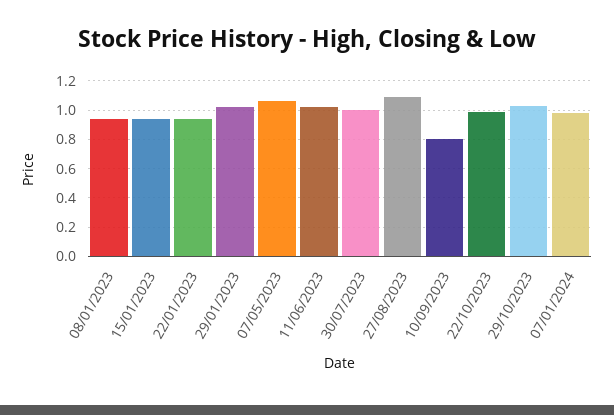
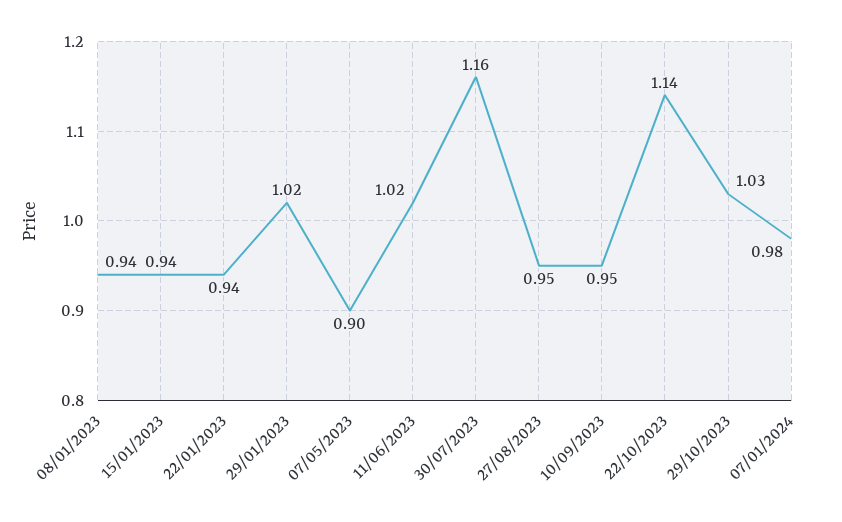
  {
    "08/01/2023": 0.94,
    "15/01/2023": 0.94,
    "22/01/2023": 0.94,
    "29/01/2023": 1.02,
-   "07/05/2023": 1.05,
+   "07/05/2023": 0.9,
    "11/06/2023": 1.02,
-   "30/07/2023": 1,
+   "30/07/2023": 1.16,
-   "27/08/2023": 1.1,
+   "27/08/2023": 0.95,
-   "10/09/2023": 0.8,
+   "10/09/2023": 0.95,
-   "22/10/2023": 1,
+   "22/10/2023": 1.14,
    "29/10/2023": 1.03,
    "07/01/2024": 0.98
  }

